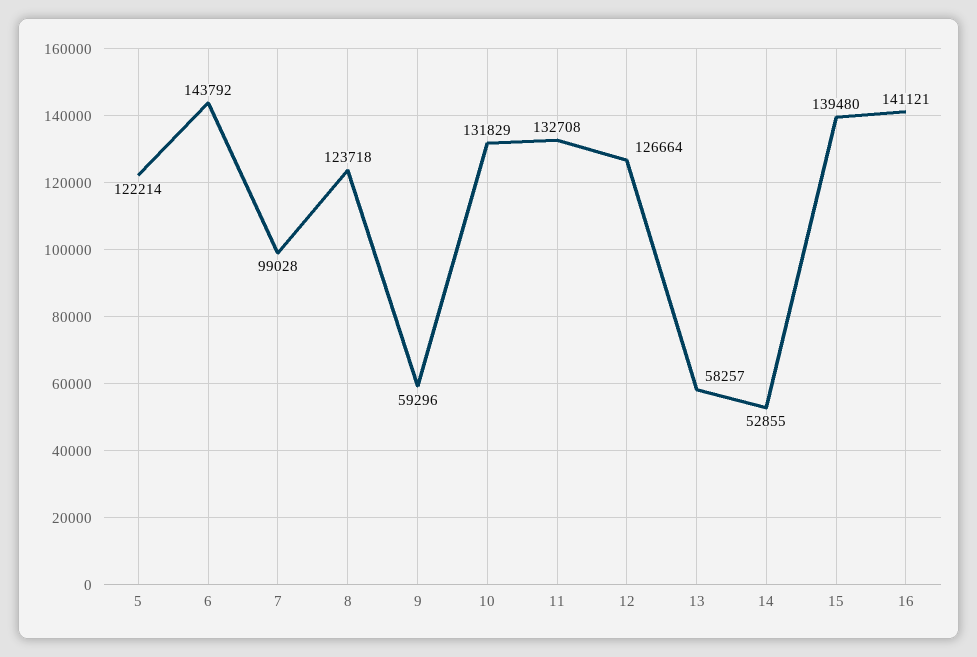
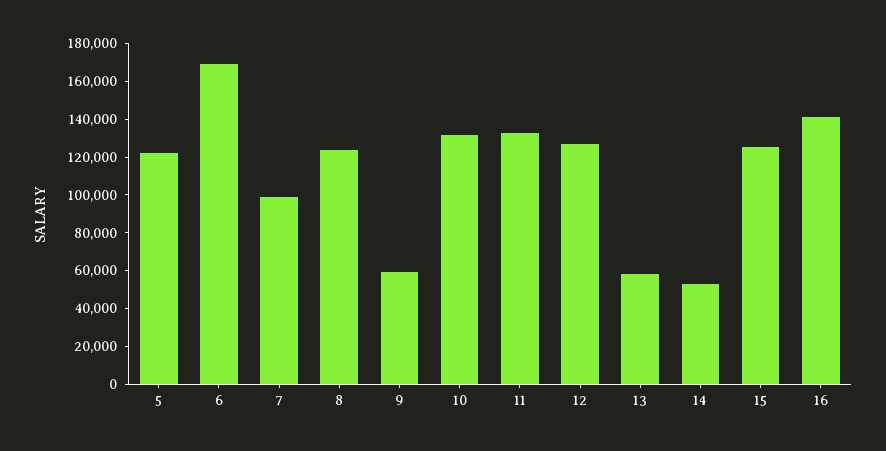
  {
    "5": 122214,
-   "6": 143792,
+   "6": 170000,
    "7": 99028,
    "8": 123718,
    "9": 59296,
    "10": 131829,
    "11": 132708,
    "12": 126664,
    "13": 58257,
    "14": 52855,
-   "15": 139480,
+   "15": 125000,
    "16": 141121
  }

